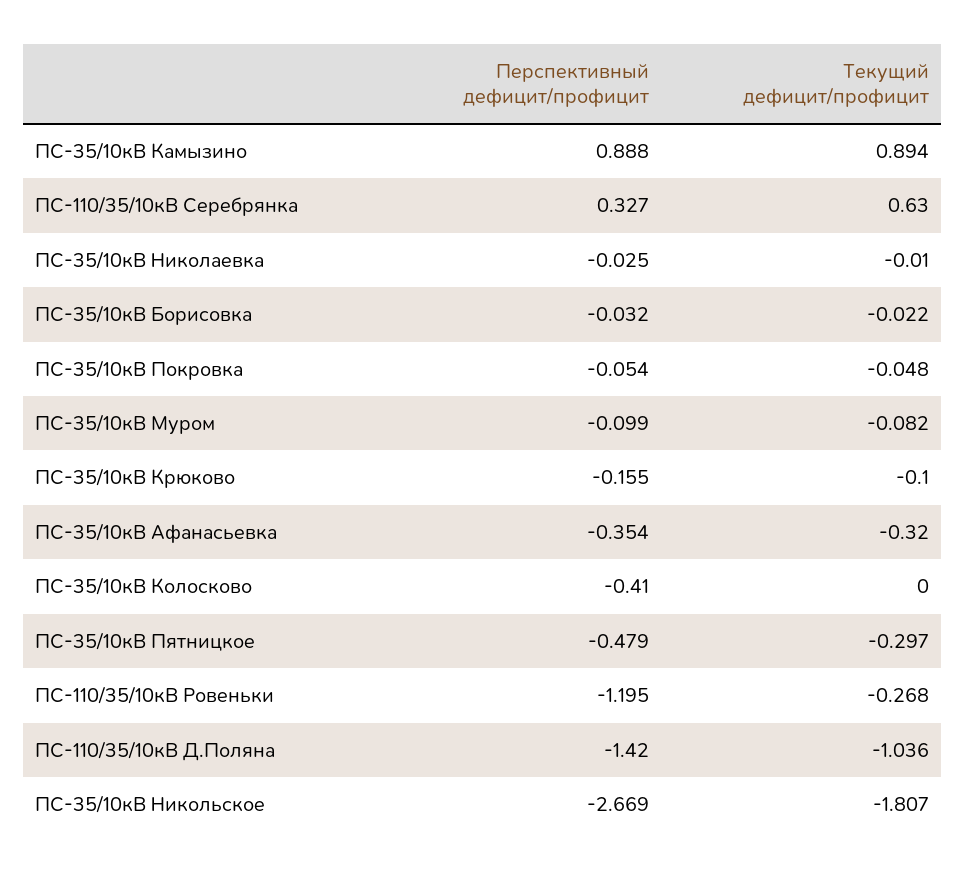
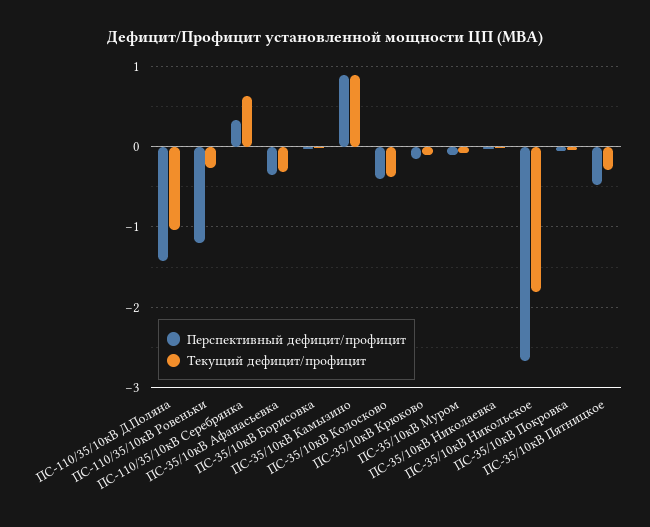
  {
    "Перспективный дефицит/профицит": {
      "ПС-35/10кВ Камызино": 0.888,
      "ПС-110/35/10кВ Серебрянка": 0.327,
      "ПС-35/10кВ Николаевка": -0.025,
      "ПС-35/10кВ Борисовка": -0.032,
      "ПС-35/10кВ Покровка": -0.054,
      "ПС-35/10кВ Муром": -0.099,
      "ПС-35/10кВ Крюково": -0.155,
      "ПС-35/10кВ Афанасьевка": -0.354,
      "ПС-35/10кВ Колосково": -0.41,
      "ПС-35/10кВ Пятницкое": -0.479,
      "ПС-110/35/10кВ Ровеньки": -1.195,
      "ПС-110/35/10кВ Д.Поляна": -1.42,
      "ПС-35/10кВ Никольское": -2.669
    },
    "Текущий дефицит/профицит": {
      "ПС-35/10кВ Камызино": 0.894,
      "ПС-110/35/10кВ Серебрянка": 0.63,
      "ПС-35/10кВ Николаевка": -0.01,
      "ПС-35/10кВ Борисовка": -0.022,
      "ПС-35/10кВ Покровка": -0.048,
      "ПС-35/10кВ Муром": -0.082,
      "ПС-35/10кВ Крюково": -0.1,
      "ПС-35/10кВ Афанасьевка": -0.32,
-     "ПС-35/10кВ Колосково": 0,
+     "ПС-35/10кВ Колосково": -0.4,
      "ПС-35/10кВ Пятницкое": -0.297,
      "ПС-110/35/10кВ Ровеньки": -0.268,
      "ПС-110/35/10кВ Д.Поляна": -1.036,
      "ПС-35/10кВ Никольское": -1.807
    }
  }

